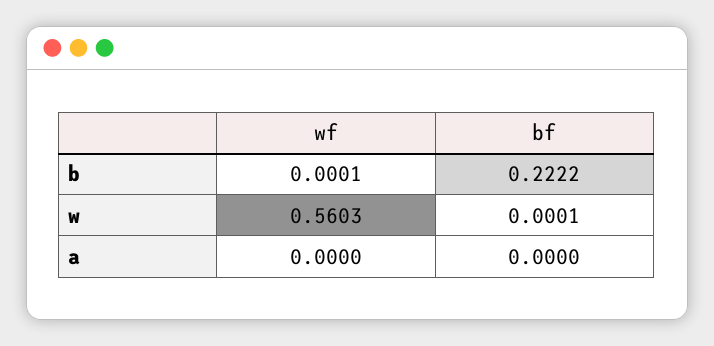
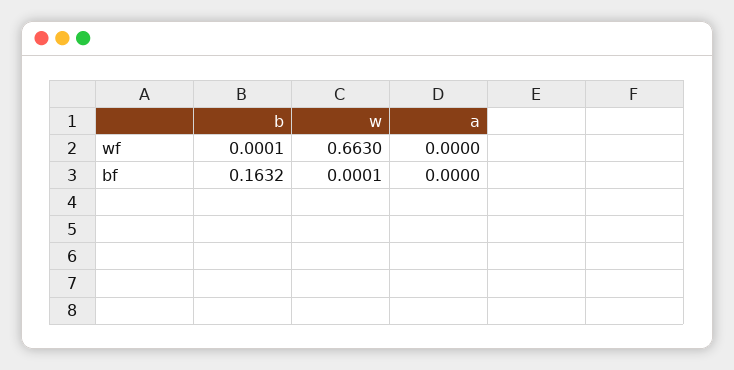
  {
    "wf": {
      "b": 0.0001,
-     "w": 0.5603,
+     "w": 0.663,
      "a": 0
    },
    "bf": {
-     "b": 0.2222,
+     "b": 0.1632,
      "w": 0.0001,
      "a": 0
    }
  }

